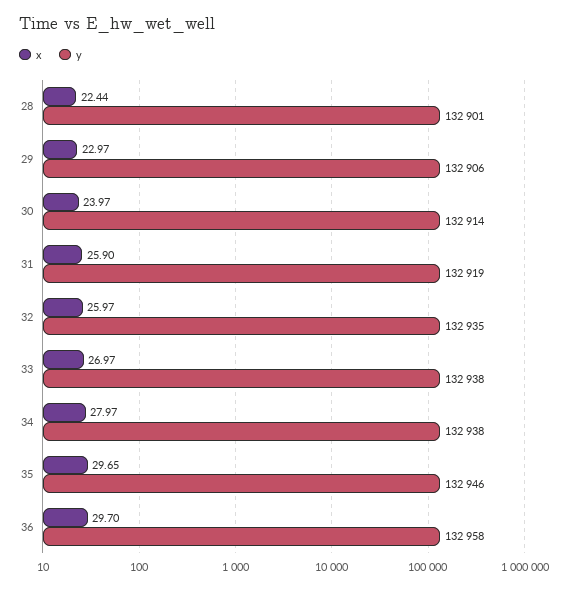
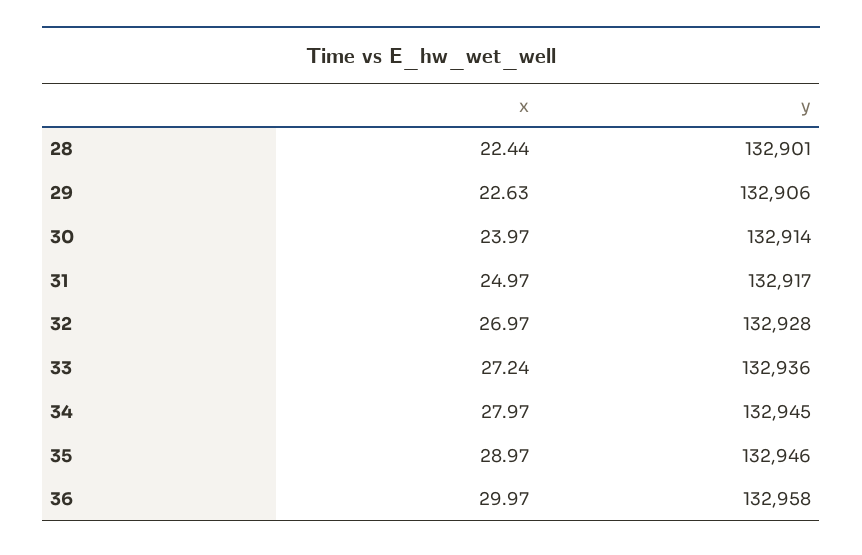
  {
    "x": {
      "28": 22.44,
-     "29": 22.97,
+     "29": 22.63,
      "30": 23.97,
-     "31": 25.9,
+     "31": 24.97,
-     "32": 25.97,
+     "32": 26.97,
-     "33": 26.97,
+     "33": 27.24,
      "34": 27.97,
-     "35": 29.65,
+     "35": 28.97,
-     "36": 29.7
+     "36": 29.97
    },
    "y": {
      "28": 132901,
      "29": 132906,
      "30": 132914,
-     "31": 132919,
+     "31": 132917,
-     "32": 132935,
+     "32": 132928,
-     "33": 132938,
+     "33": 132936,
-     "34": 132938,
+     "34": 132945,
      "35": 132946,
      "36": 132958
    }
  }

